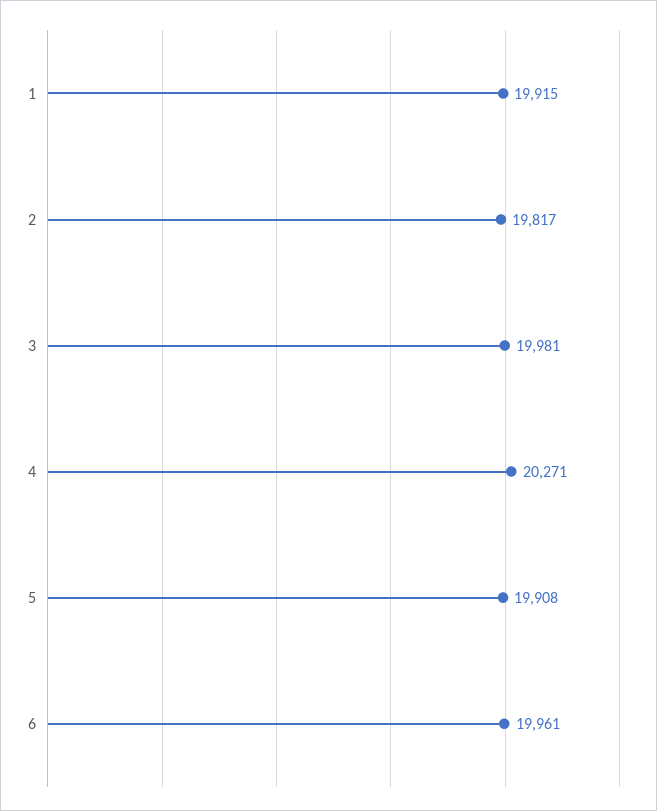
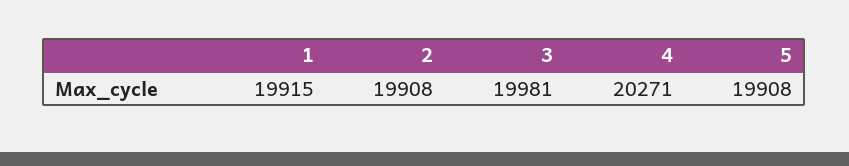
  {
    "1": 19915,
-   "2": 19817,
+   "2": 19908,
    "3": 19981,
    "4": 20271,
-   "5": 19908,
+   "5": 19908
-   "6": 19961
  }

